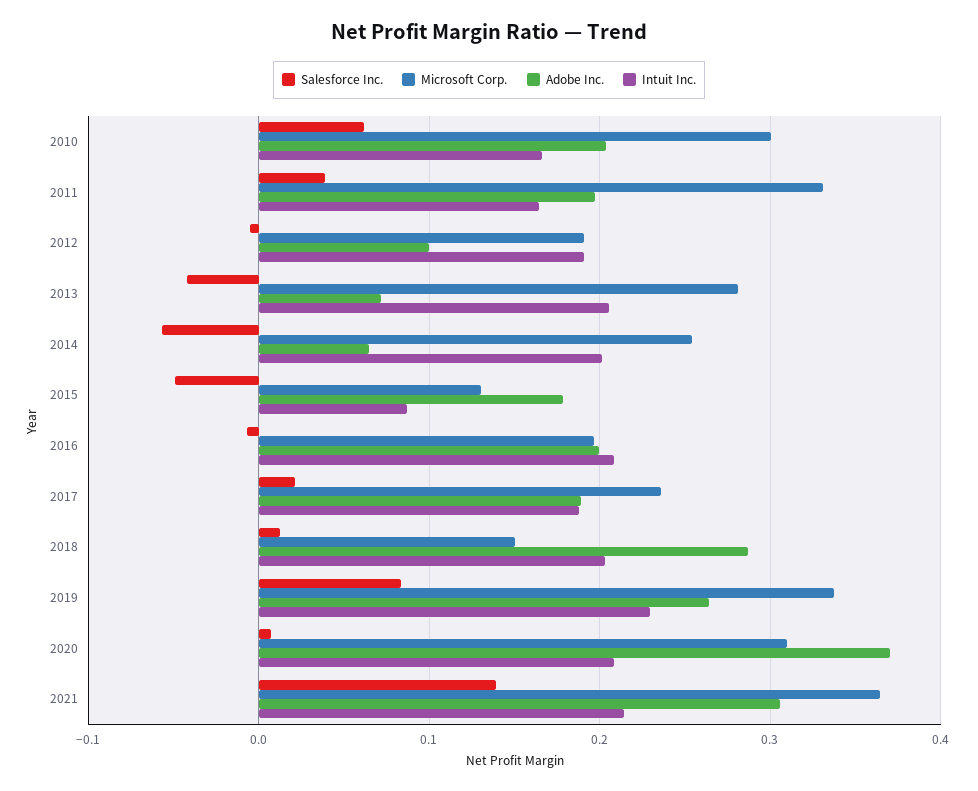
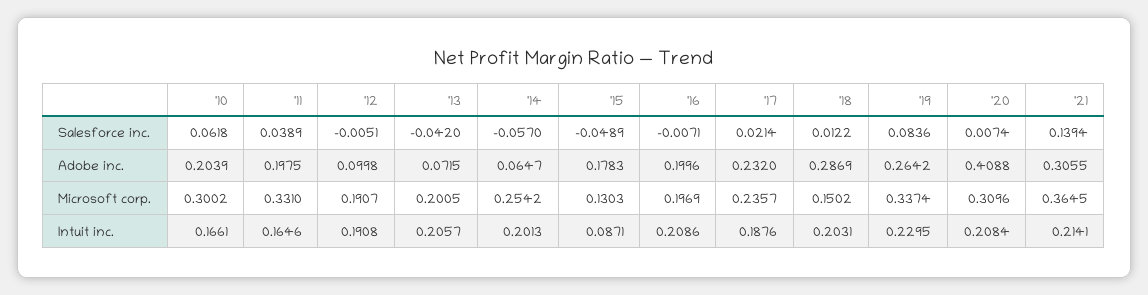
  {
    "Salesforce Inc.": {
      "2010": 0.0618,
      "2011": 0.0389,
      "2012": -0.0051,
      "2013": -0.042,
      "2014": -0.057,
      "2015": -0.0489,
      "2016": -0.0071,
      "2017": 0.0214,
      "2018": 0.0122,
      "2019": 0.0836,
      "2020": 0.0074,
      "2021": 0.1394
    },
    "Microsoft Corp.": {
      "2010": 0.3002,
      "2011": 0.331,
      "2012": 0.1907,
-     "2013": 0.28,
+     "2013": 0.2005,
      "2014": 0.2542,
      "2015": 0.1303,
      "2016": 0.1969,
      "2017": 0.2357,
      "2018": 0.1502,
      "2019": 0.3374,
      "2020": 0.3096,
      "2021": 0.3645
    },
    "Adobe Inc.": {
      "2010": 0.2039,
      "2011": 0.1975,
      "2012": 0.0998,
      "2013": 0.0715,
      "2014": 0.0647,
      "2015": 0.1783,
      "2016": 0.1996,
-     "2017": 0.19,
+     "2017": 0.232,
      "2018": 0.2869,
      "2019": 0.2642,
-     "2020": 0.37,
+     "2020": 0.4088,
      "2021": 0.3055
    },
    "Intuit Inc.": {
      "2010": 0.1661,
      "2011": 0.1646,
      "2012": 0.1908,
      "2013": 0.2057,
      "2014": 0.2013,
      "2015": 0.0871,
      "2016": 0.2086,
      "2017": 0.1876,
      "2018": 0.2031,
      "2019": 0.2295,
      "2020": 0.2084,
      "2021": 0.2141
    }
  }

